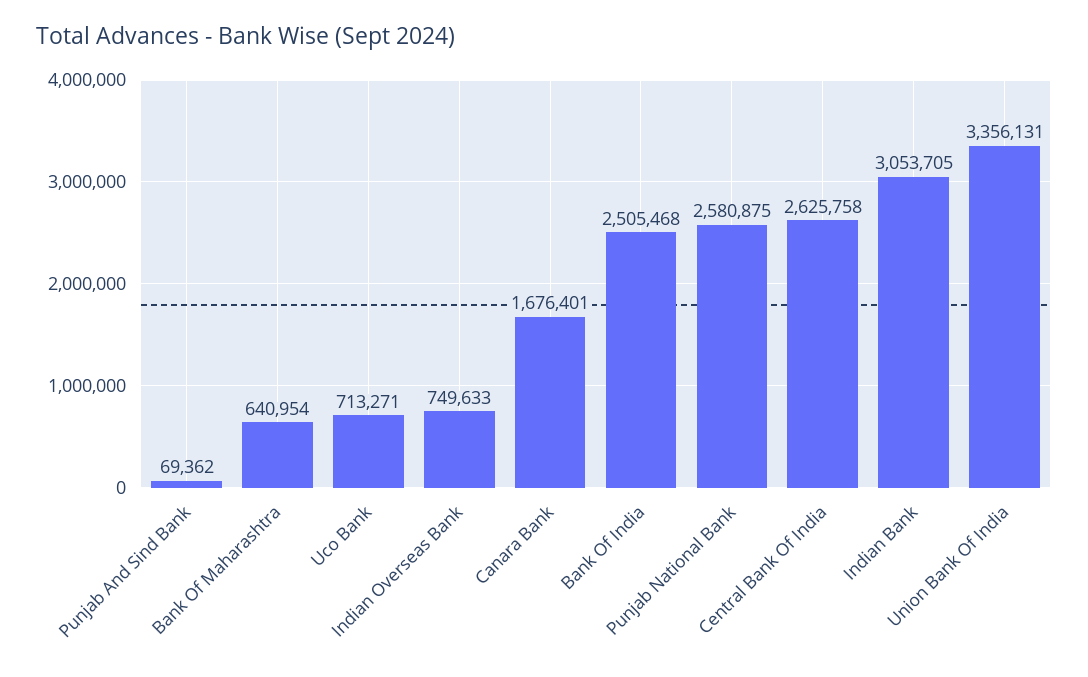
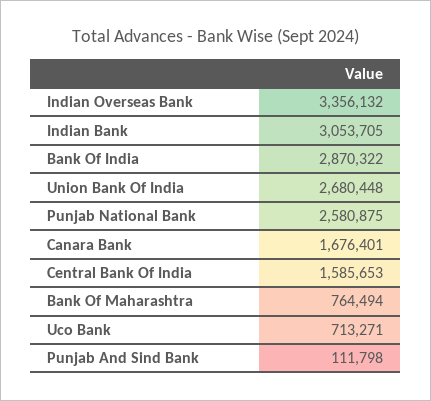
  {
-   "Punjab And Sind Bank": 69362,
+   "Punjab And Sind Bank": 111798,
-   "Bank Of Maharashtra": 640954,
+   "Bank Of Maharashtra": 764494,
    "Uco Bank": 713271,
-   "Indian Overseas Bank": 749633,
+   "Indian Overseas Bank": 3356132,
    "Canara Bank": 1676401,
-   "Bank Of India": 2505468,
+   "Bank Of India": 2870322,
    "Punjab National Bank": 2580875,
-   "Central Bank Of India": 2625758,
+   "Central Bank Of India": 1585653,
    "Indian Bank": 3053705,
-   "Union Bank Of India": 3356131
+   "Union Bank Of India": 2680448
  }

